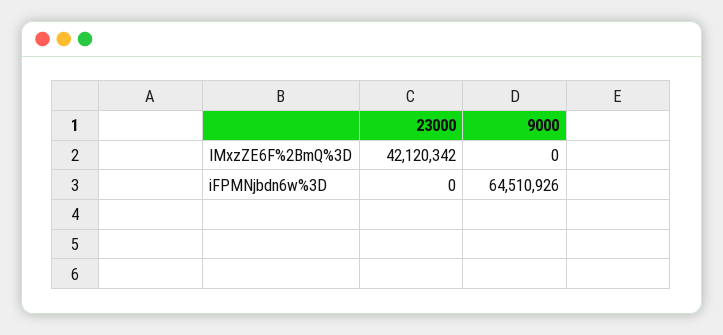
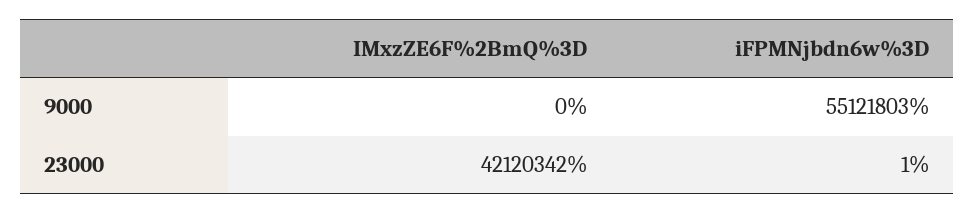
  {
    "23000": {
      "IMxzZE6F%2BmQ%3D": 42120342,
-     "iFPMNjbdn6w%3D": 0
+     "iFPMNjbdn6w%3D": 1
    },
    "9000": {
      "IMxzZE6F%2BmQ%3D": 0,
-     "iFPMNjbdn6w%3D": 64510926
+     "iFPMNjbdn6w%3D": 55121803
    }
  }

